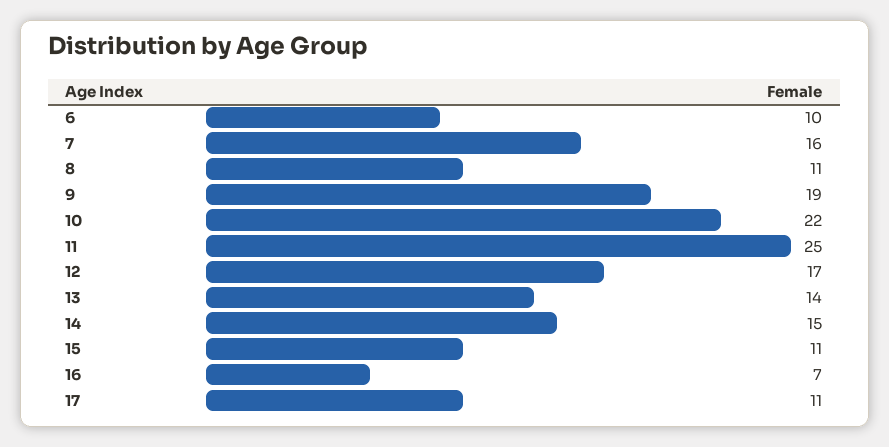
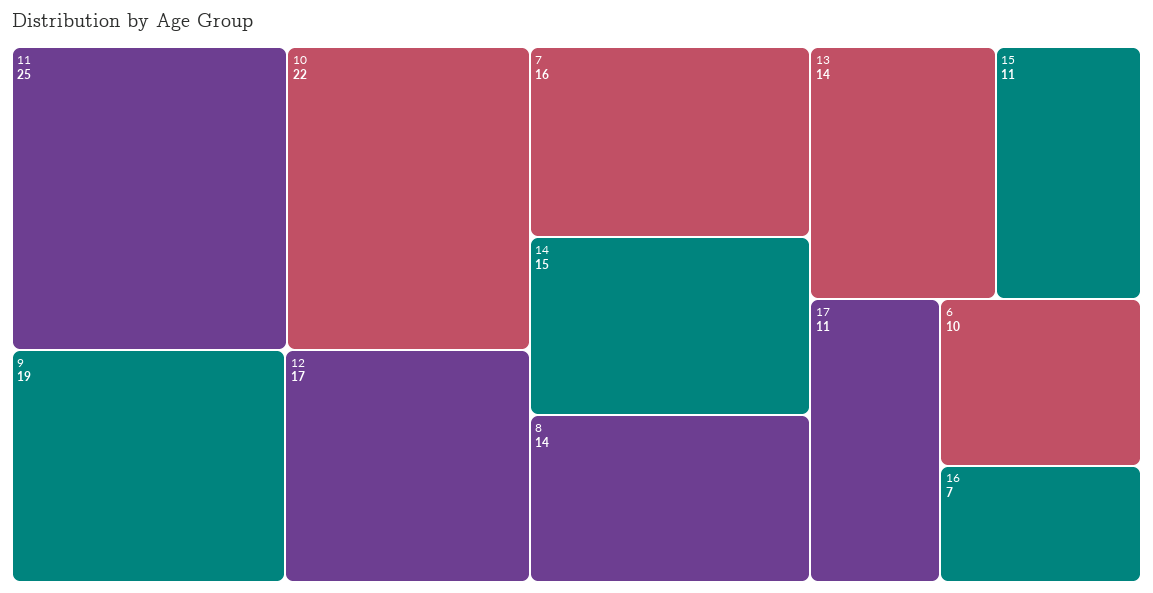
  {
    "6": 10,
    "7": 16,
-   "8": 11,
+   "8": 14,
    "9": 19,
    "10": 22,
    "11": 25,
    "12": 17,
    "13": 14,
    "14": 15,
    "15": 11,
    "16": 7,
    "17": 11
  }

